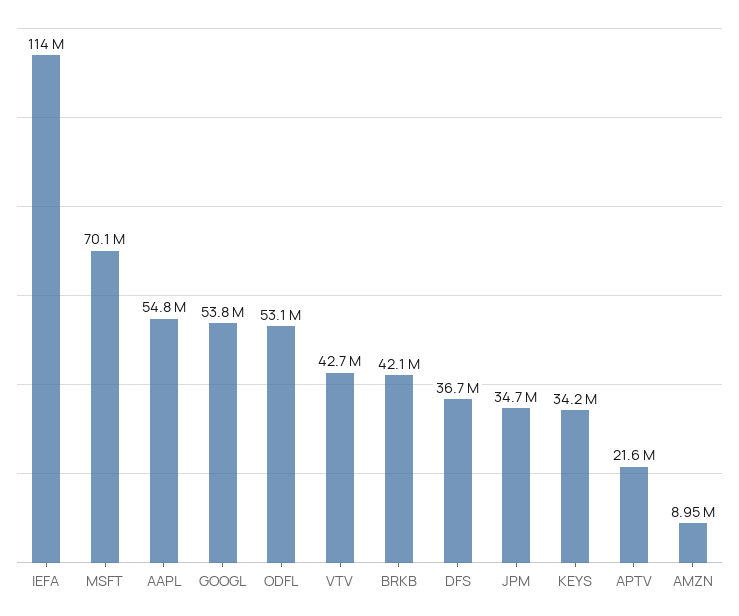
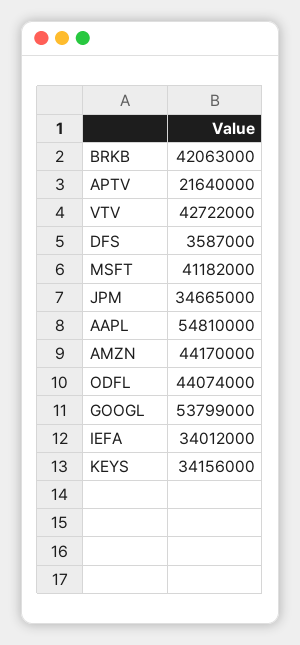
  {
-   "IEFA": 114000000,
+   "IEFA": 34012000,
-   "MSFT": 70100000,
+   "MSFT": 41182000,
    "AAPL": 54810000,
    "GOOGL": 53799000,
-   "ODFL": 53100000,
+   "ODFL": 44074000,
    "VTV": 42722000,
    "BRKB": 42063000,
-   "DFS": 36700000,
+   "DFS": 3587000,
    "JPM": 34665000,
    "KEYS": 34156000,
    "APTV": 21640000,
-   "AMZN": 8950000
+   "AMZN": 44170000
  }

